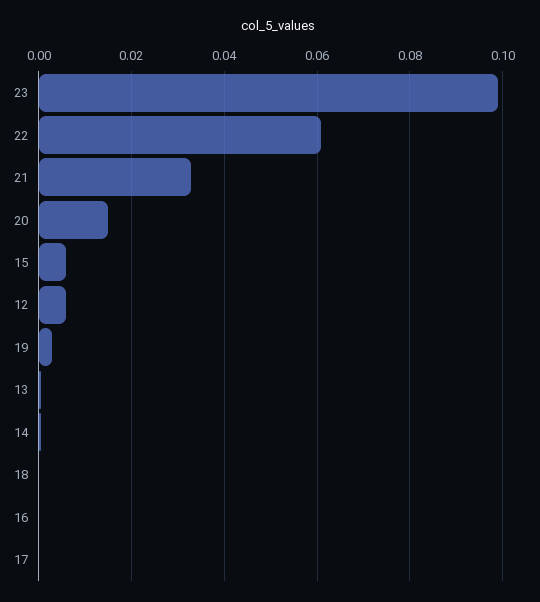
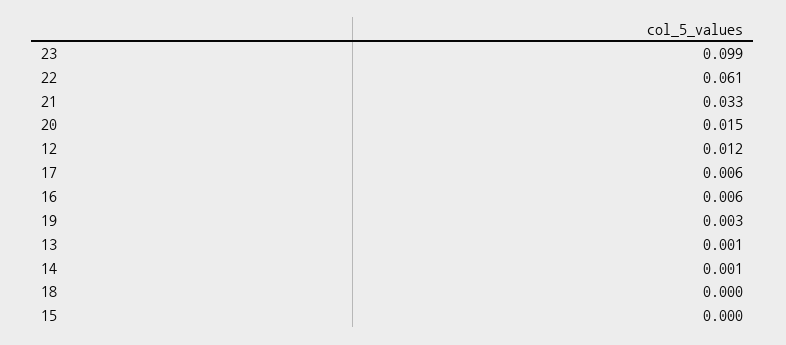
  {
    "23": 0.099,
    "22": 0.061,
    "21": 0.033,
    "20": 0.015,
-   "15": 0.006,
+   "15": 0,
-   "12": 0.006,
+   "12": 0.012,
    "19": 0.003,
    "13": 0.001,
    "14": 0.001,
    "18": 0,
-   "16": 0,
+   "16": 0.006,
-   "17": 0
+   "17": 0.006
  }

